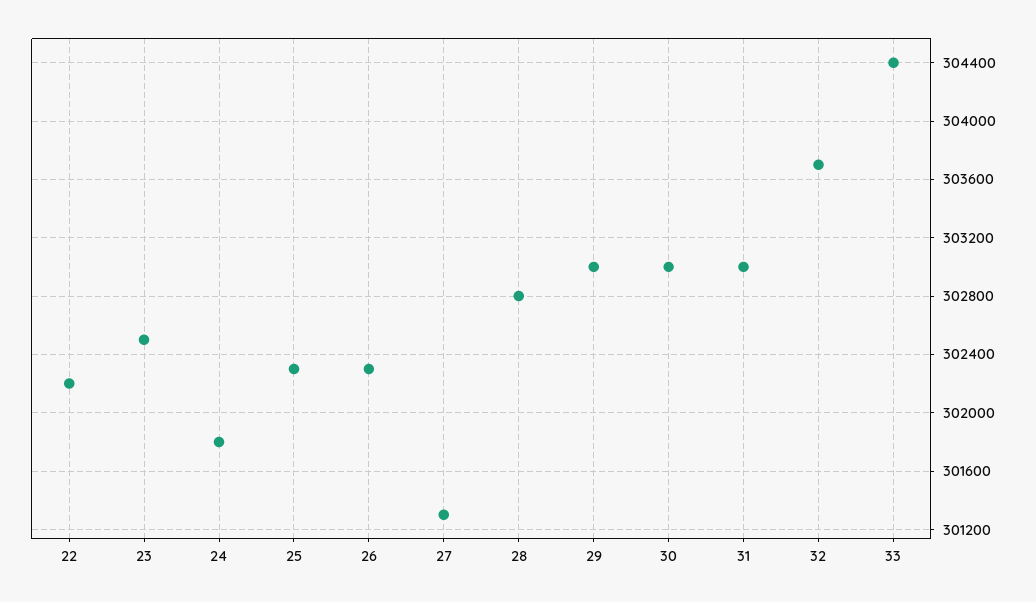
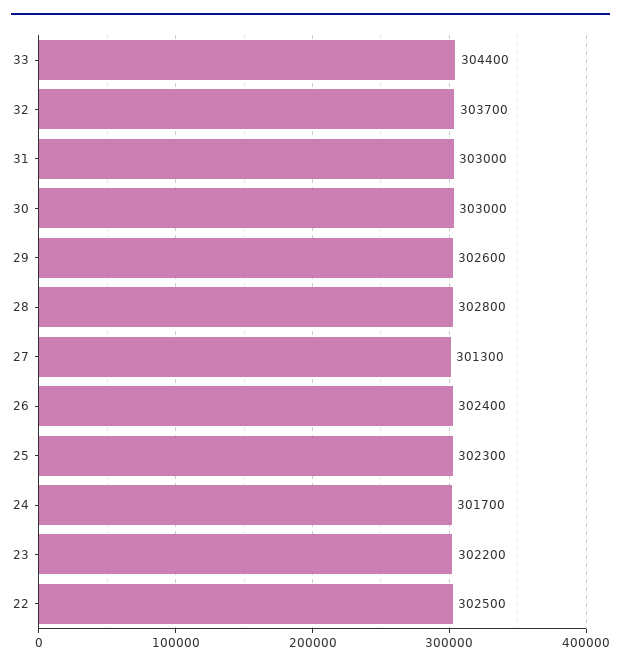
  {
-   "22": 302200,
+   "22": 302500,
-   "23": 302500,
+   "23": 302200,
-   "24": 301800,
+   "24": 301700,
    "25": 302300,
-   "26": 302300,
+   "26": 302400,
    "27": 301300,
    "28": 302800,
-   "29": 303000,
+   "29": 302600,
    "30": 303000,
    "31": 303000,
    "32": 303700,
    "33": 304400
  }

